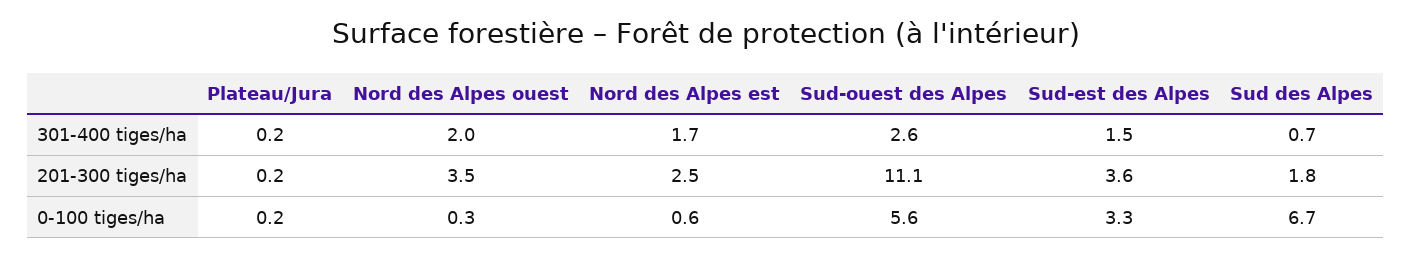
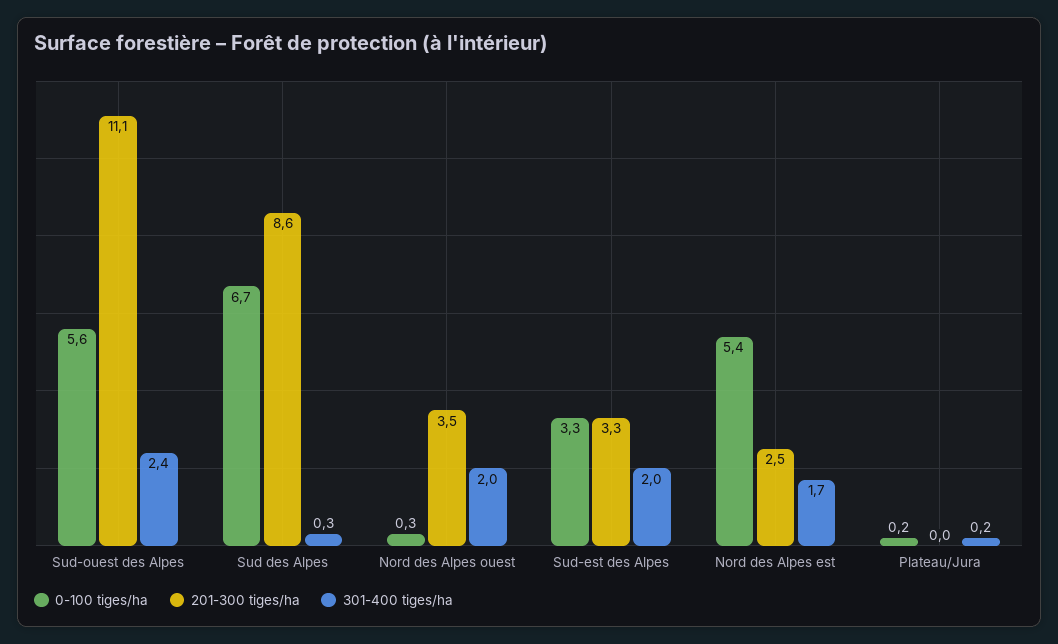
  {
    "301-400 tiges/ha": {
      "Plateau/Jura": 0.2,
      "Nord des Alpes ouest": 2,
      "Nord des Alpes est": 1.7,
-     "Sud-ouest des Alpes": 2.6,
+     "Sud-ouest des Alpes": 2.4,
-     "Sud-est des Alpes": 1.5,
+     "Sud-est des Alpes": 2,
-     "Sud des Alpes": 0.7
+     "Sud des Alpes": 0.3
    },
    "201-300 tiges/ha": {
-     "Plateau/Jura": 0.2,
+     "Plateau/Jura": 0,
      "Nord des Alpes ouest": 3.5,
      "Nord des Alpes est": 2.5,
      "Sud-ouest des Alpes": 11.1,
-     "Sud-est des Alpes": 3.6,
+     "Sud-est des Alpes": 3.3,
-     "Sud des Alpes": 1.8
+     "Sud des Alpes": 8.6
    },
    "0-100 tiges/ha": {
      "Plateau/Jura": 0.2,
      "Nord des Alpes ouest": 0.3,
-     "Nord des Alpes est": 0.6,
+     "Nord des Alpes est": 5.4,
      "Sud-ouest des Alpes": 5.6,
      "Sud-est des Alpes": 3.3,
      "Sud des Alpes": 6.7
    }
  }

